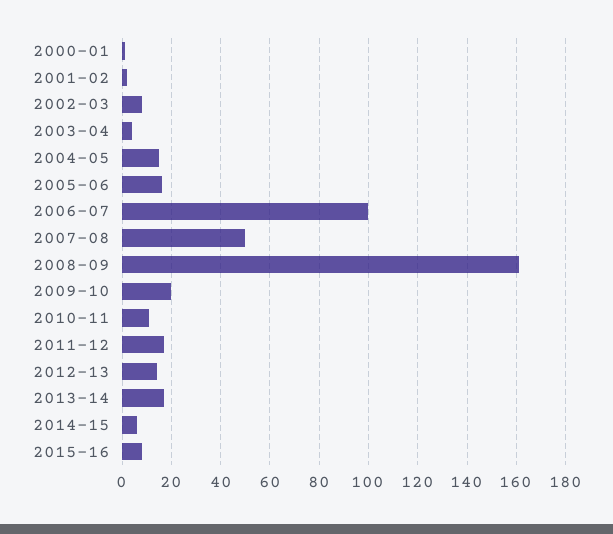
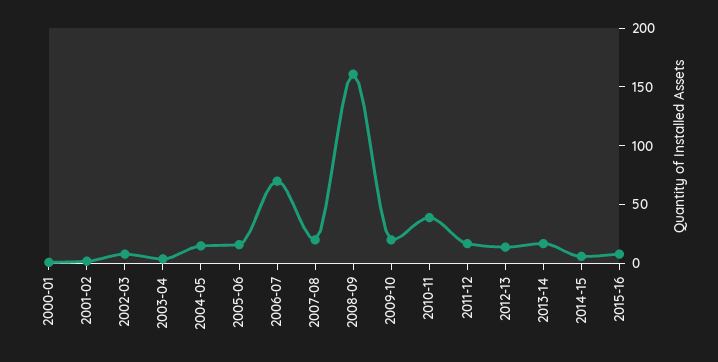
  {
    "2000-01": 0,
    "2001-02": 0,
    "2002-03": 10,
    "2003-04": 5,
    "2004-05": 15,
    "2005-06": 15,
-   "2006-07": 100,
+   "2006-07": 70,
-   "2007-08": 50,
+   "2007-08": 20,
    "2008-09": 160,
    "2009-10": 20,
-   "2010-11": 10,
+   "2010-11": 40,
    "2011-12": 15,
    "2012-13": 15,
    "2013-14": 15,
    "2014-15": 5,
    "2015-16": 10
  }

